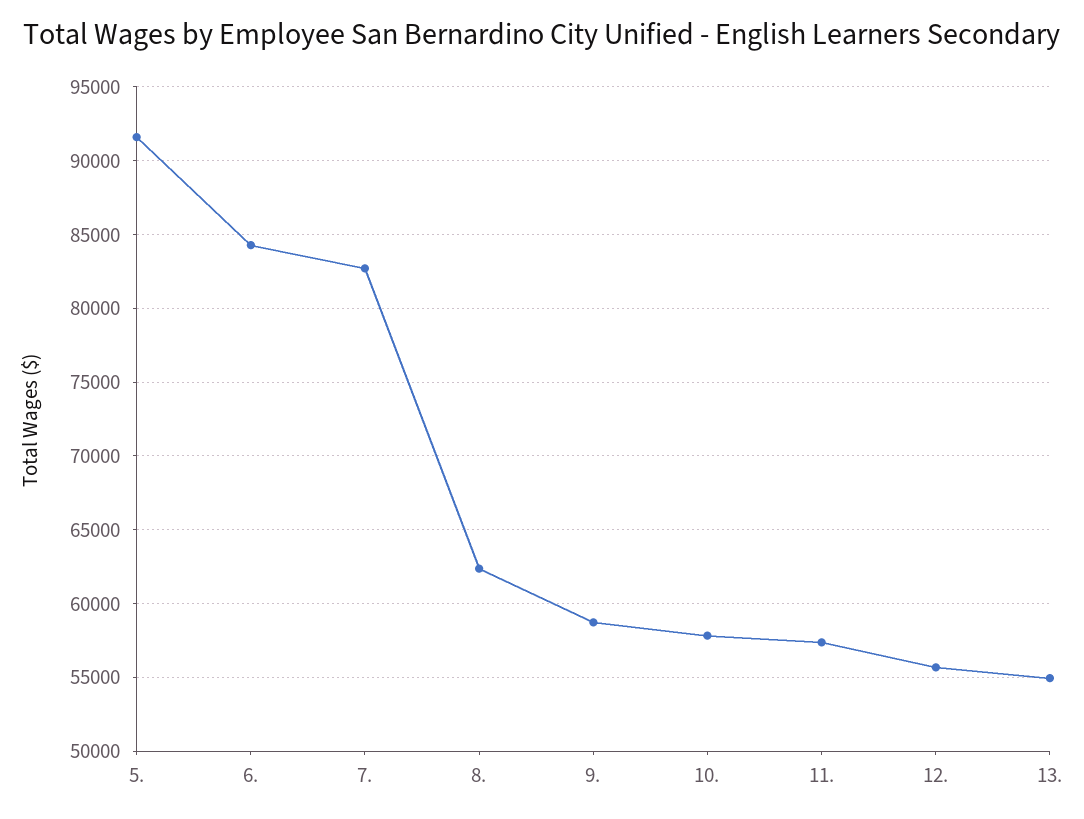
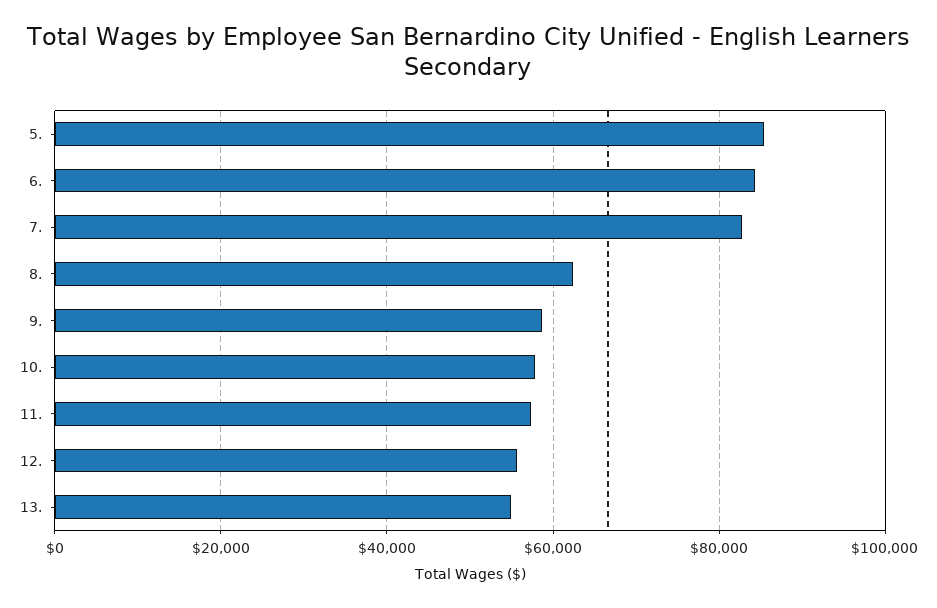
  {
-   "5.": 91500,
+   "5.": 86000,
    "6.": 84500,
    "7.": 82500,
    "8.": 62500,
    "9.": 58500,
    "10.": 58000,
    "11.": 57500,
    "12.": 55500,
    "13.": 55000
  }

